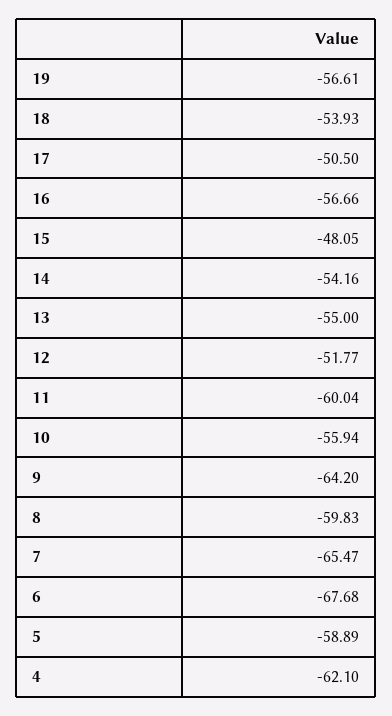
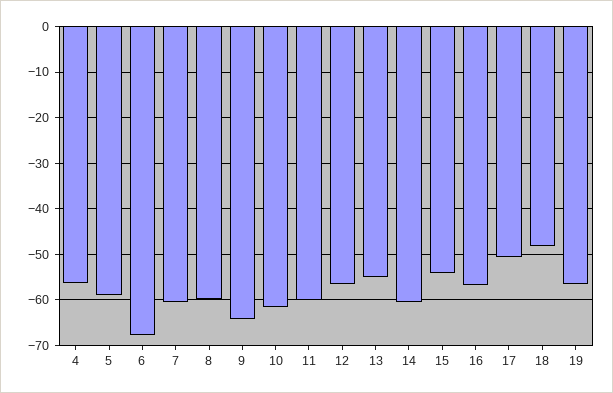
  {
    "19": -56.61,
-   "18": -53.93,
+   "18": -48,
    "17": -50.5,
    "16": -56.66,
-   "15": -48.05,
+   "15": -54,
-   "14": -54.16,
+   "14": -60,
    "13": -55,
-   "12": -51.77,
+   "12": -56,
    "11": -60.04,
-   "10": -55.94,
+   "10": -62,
    "9": -64.2,
    "8": -59.83,
-   "7": -65.47,
+   "7": -60,
    "6": -67.68,
    "5": -58.89,
-   "4": -62.1
+   "4": -56
  }

